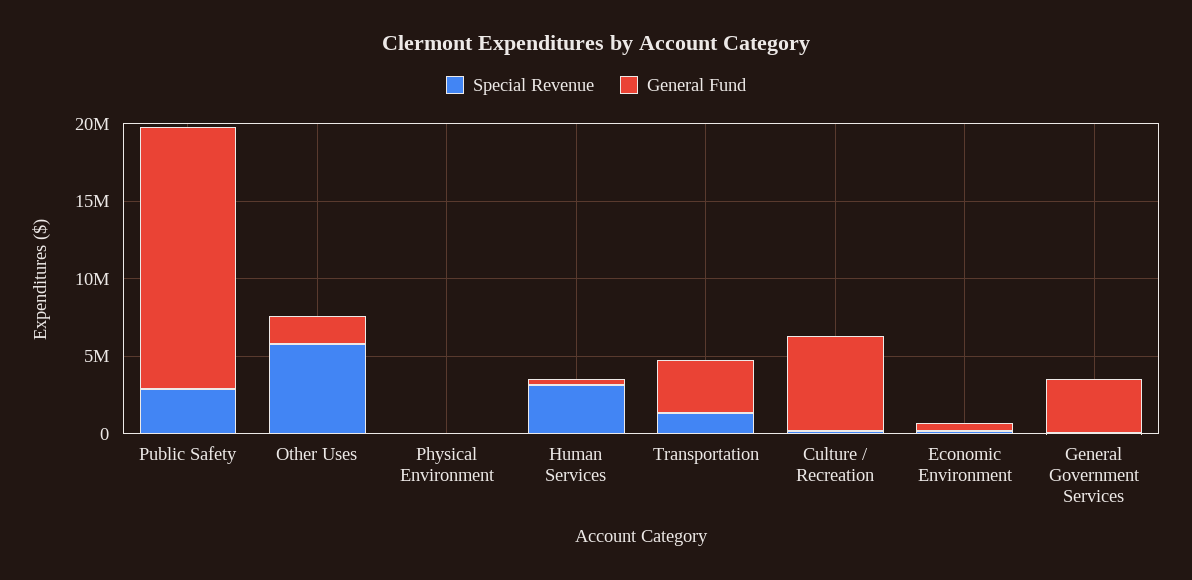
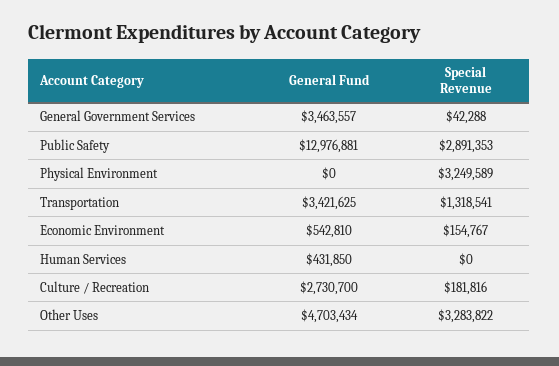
  {
    "Special Revenue": {
      "Public Safety": 2891353,
-     "Other Uses": 6000000,
+     "Other Uses": 3283822,
-     "Physical Environment": 0,
+     "Physical Environment": 3249589,
-     "Human Services": 3000000,
+     "Human Services": 0,
      "Transportation": 1318541,
      "Culture / Recreation": 181816,
      "Economic Environment": 154767,
      "General Government Services": 42288
    },
    "General Fund": {
-     "Public Safety": 17000000,
+     "Public Safety": 12976881,
-     "Other Uses": 2000000,
+     "Other Uses": 4703434,
      "Physical Environment": 0,
      "Human Services": 431850,
      "Transportation": 3421625,
-     "Culture / Recreation": 6000000,
+     "Culture / Recreation": 2730700,
      "Economic Environment": 542810,
      "General Government Services": 3463557
    }
  }

